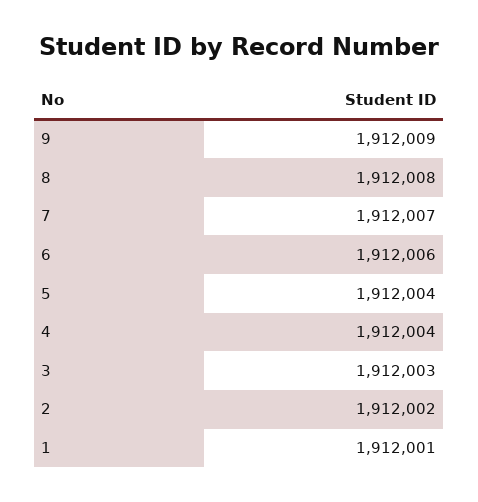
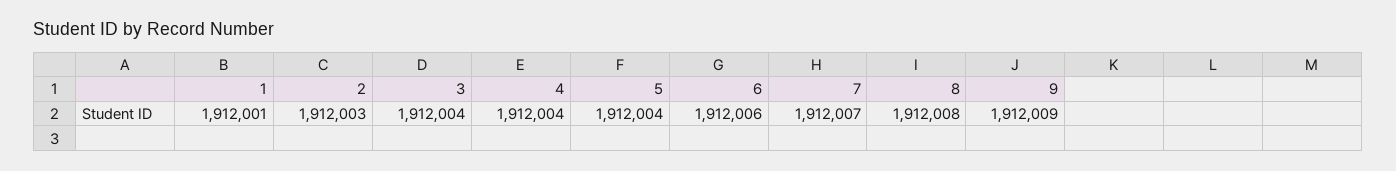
  {
    "9": 1912009,
    "8": 1912008,
    "7": 1912007,
    "6": 1912006,
    "5": 1912004,
    "4": 1912004,
-   "3": 1912003,
+   "3": 1912004,
-   "2": 1912002,
+   "2": 1912003,
    "1": 1912001
  }

